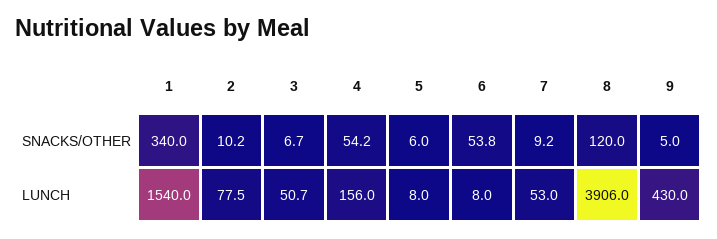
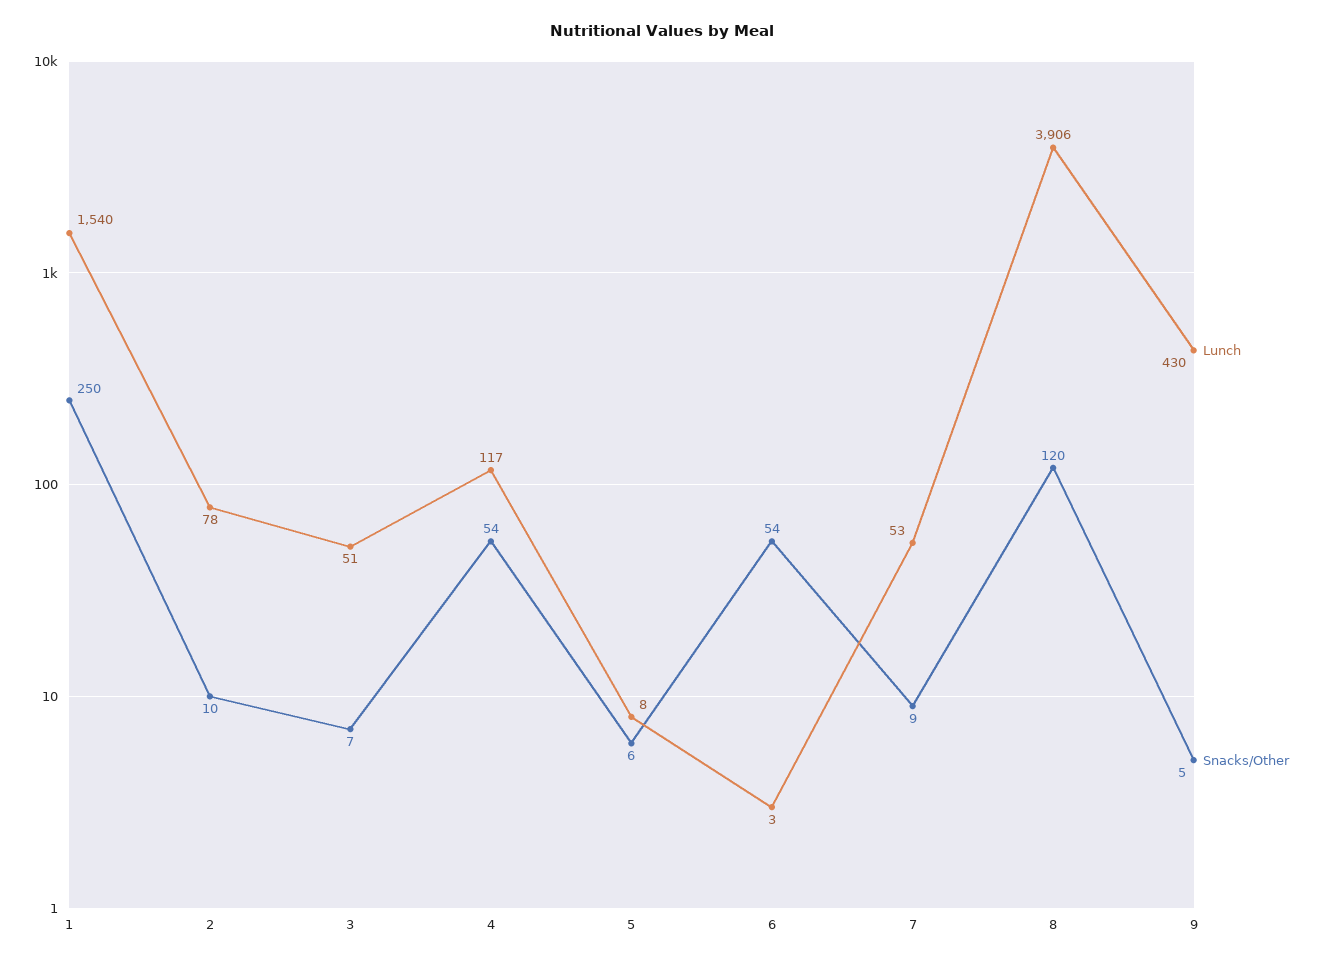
  {
    "SNACKS/OTHER": {
-     "1": 340,
+     "1": 250,
      "2": 10.2,
      "3": 6.7,
      "4": 54.2,
      "5": 6,
      "6": 53.8,
      "7": 9.2,
      "8": 120,
      "9": 5
    },
    "LUNCH": {
      "1": 1540,
      "2": 77.5,
      "3": 50.7,
-     "4": 156,
+     "4": 117,
      "5": 8,
-     "6": 8,
+     "6": 3,
      "7": 53,
      "8": 3906,
      "9": 430
    }
  }

